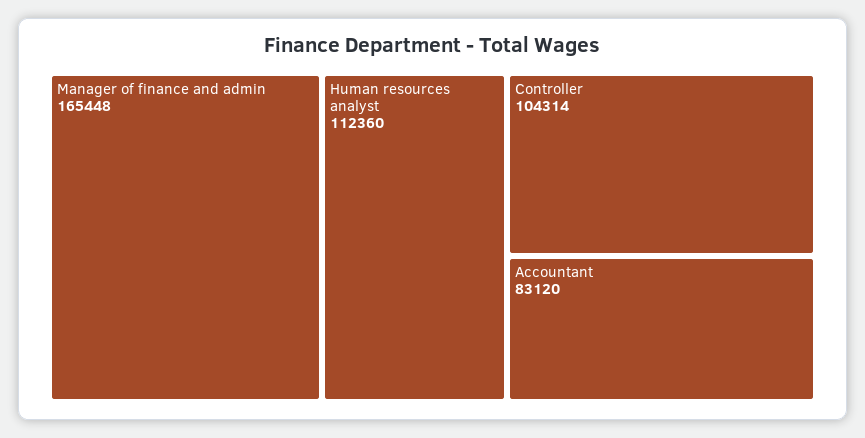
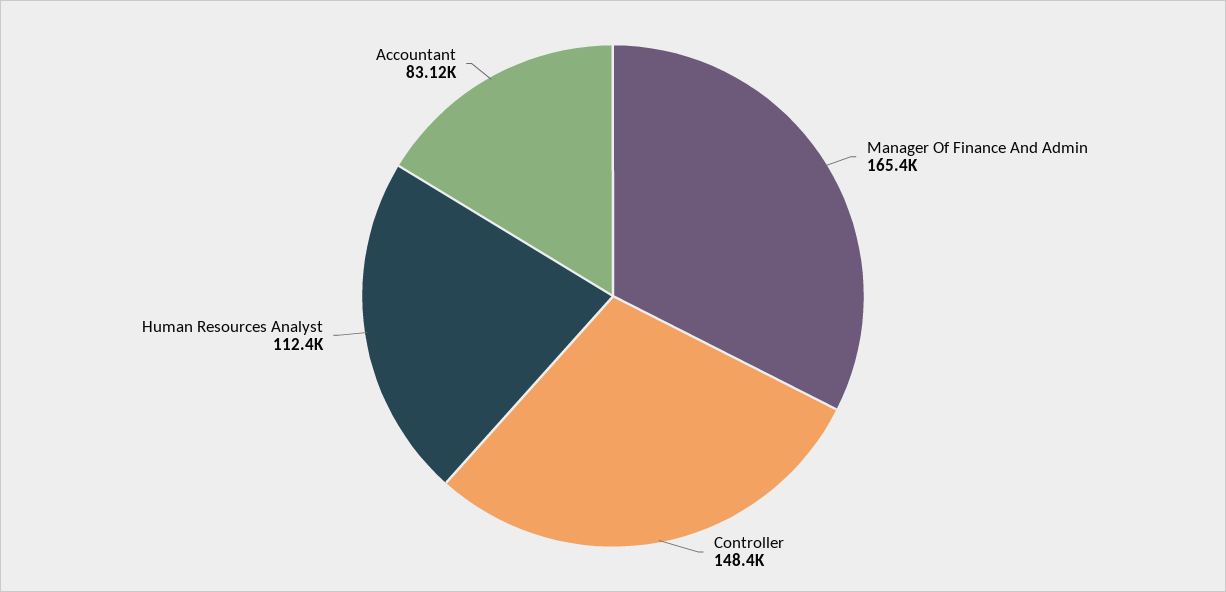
  {
    "Manager of finance and admin": 165448,
    "Human resources analyst": 112360,
-   "Controller": 104314,
+   "Controller": 148400,
    "Accountant": 83120
  }

